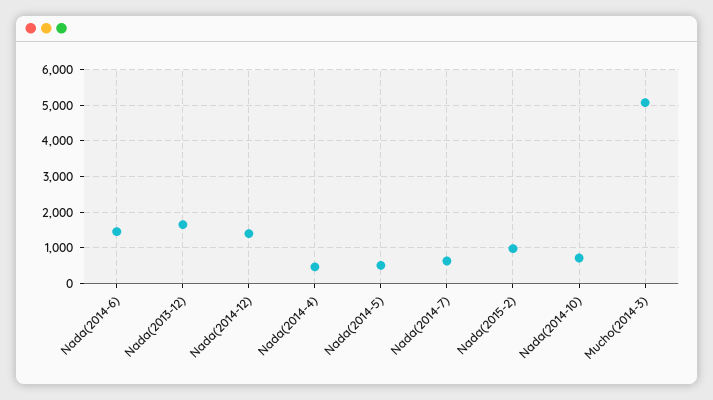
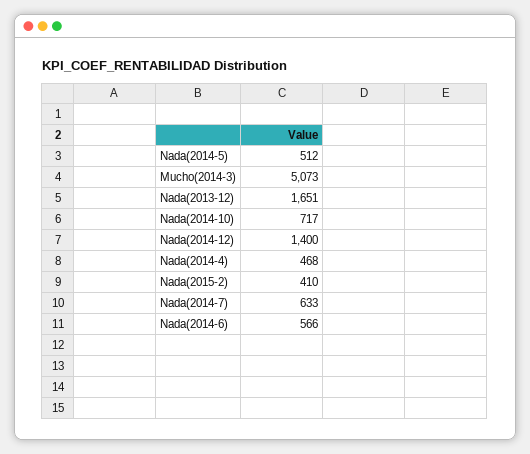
  {
-   "Nada(2014-6)": 1400,
+   "Nada(2014-6)": 566,
    "Nada(2013-12)": 1651,
    "Nada(2014-12)": 1400,
    "Nada(2014-4)": 468,
    "Nada(2014-5)": 512,
    "Nada(2014-7)": 633,
-   "Nada(2015-2)": 1000,
+   "Nada(2015-2)": 410,
    "Nada(2014-10)": 717,
    "Mucho(2014-3)": 5073
  }

